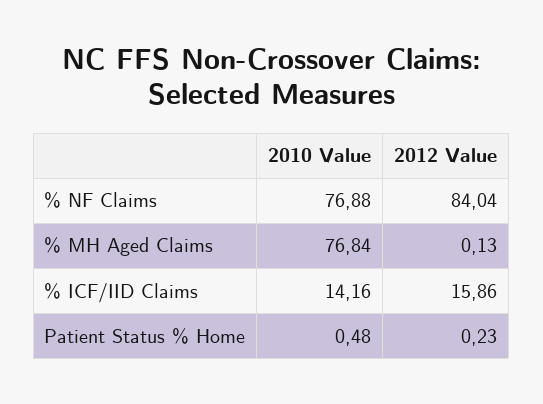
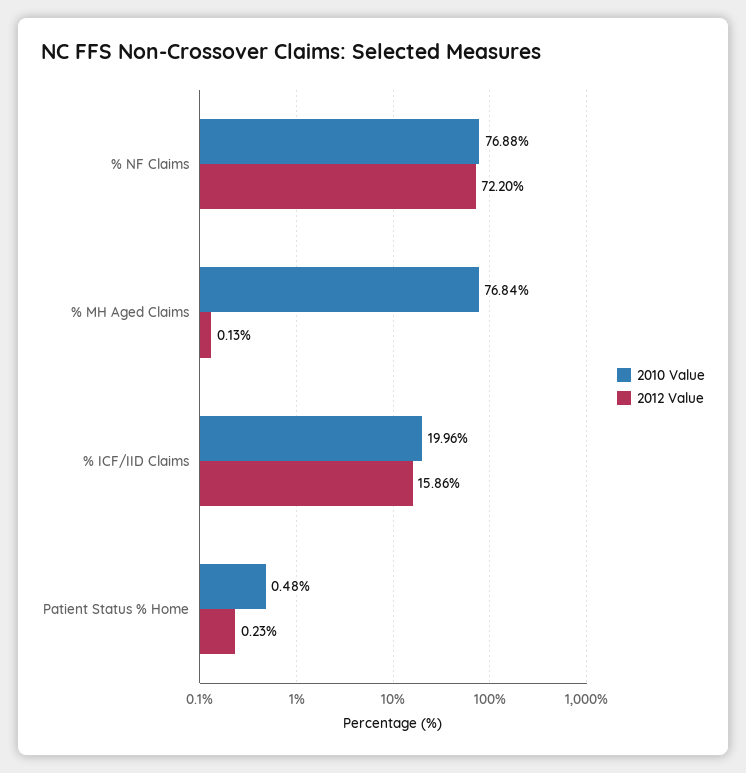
  {
    "2010 Value": {
      "% NF Claims": 76.88,
      "% MH Aged Claims": 76.84,
-     "% ICF/IID Claims": 14.16,
+     "% ICF/IID Claims": 19.96,
      "Patient Status % Home": 0.48
    },
    "2012 Value": {
-     "% NF Claims": 84.04,
+     "% NF Claims": 72.2,
      "% MH Aged Claims": 0.13,
      "% ICF/IID Claims": 15.86,
      "Patient Status % Home": 0.23
    }
  }

